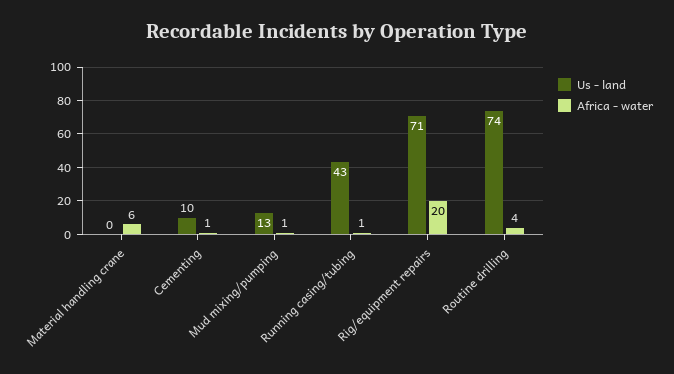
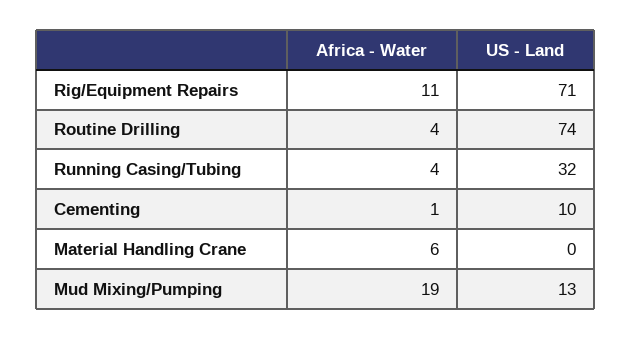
  {
    "Us - land": {
      "Material handling crane": 0,
      "Cementing": 10,
      "Mud mixing/pumping": 13,
-     "Running casing/tubing": 43,
+     "Running casing/tubing": 32,
      "Rig/equipment repairs": 71,
      "Routine drilling": 74
    },
    "Africa - water": {
      "Material handling crane": 6,
      "Cementing": 1,
-     "Mud mixing/pumping": 1,
+     "Mud mixing/pumping": 19,
-     "Running casing/tubing": 1,
+     "Running casing/tubing": 4,
-     "Rig/equipment repairs": 20,
+     "Rig/equipment repairs": 11,
      "Routine drilling": 4
    }
  }

